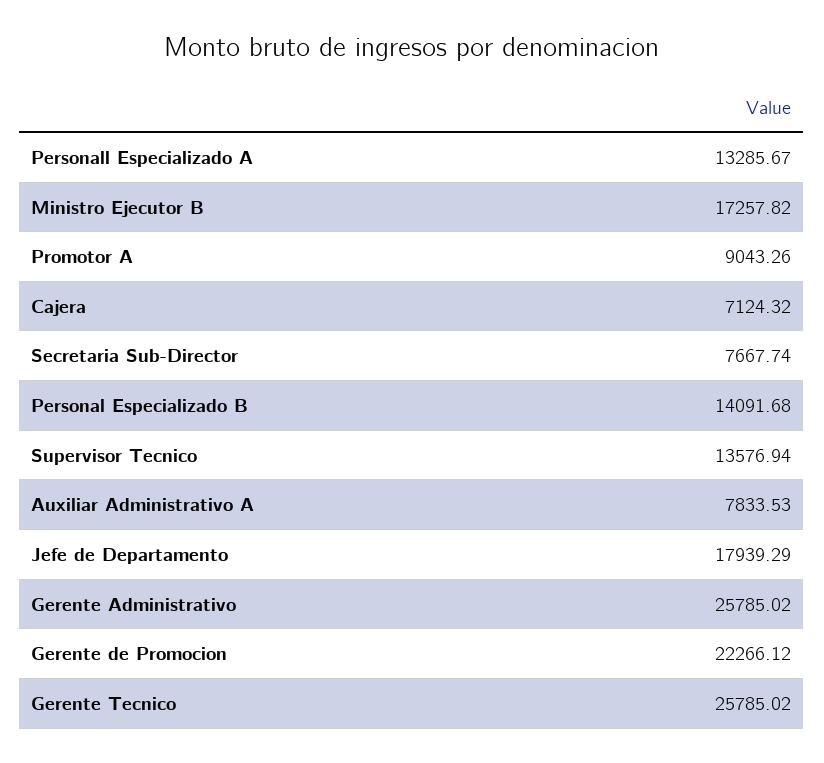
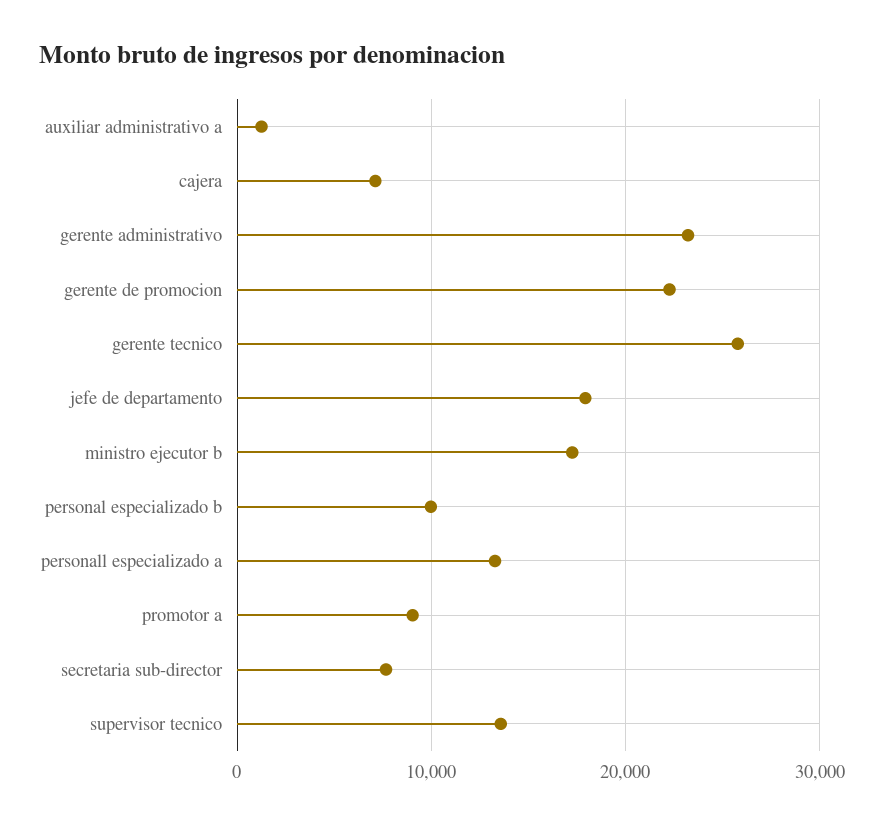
  {
    "Personall Especializado A": 13285.67,
    "Ministro Ejecutor B": 17257.82,
    "Promotor A": 9043.26,
    "Cajera": 7124.32,
    "Secretaria Sub-Director": 7667.74,
-   "Personal Especializado B": 14091.68,
+   "Personal Especializado B": 10000,
    "Supervisor Tecnico": 13576.94,
-   "Auxiliar Administrativo A": 7833.53,
+   "Auxiliar Administrativo A": 1000,
    "Jefe de Departamento": 17939.29,
-   "Gerente Administrativo": 25785.02,
+   "Gerente Administrativo": 23000,
    "Gerente de Promocion": 22266.12,
    "Gerente Tecnico": 25785.02
  }

